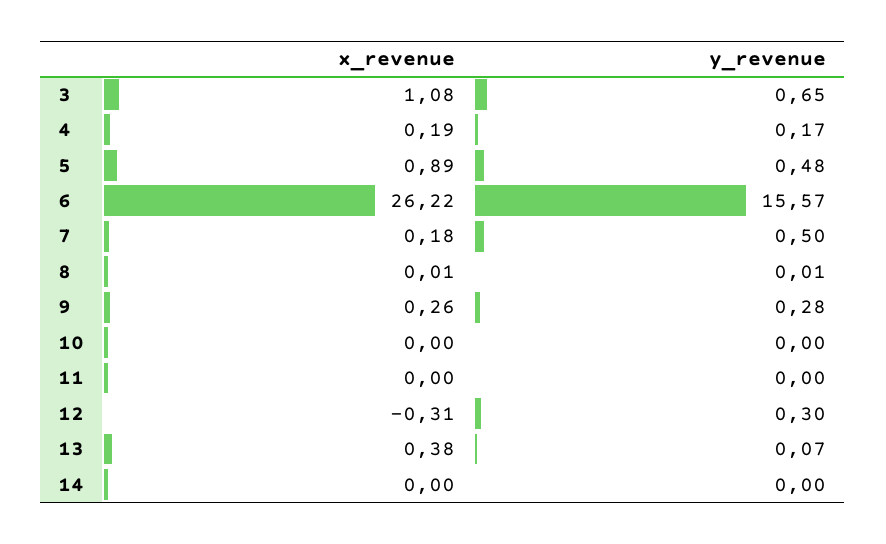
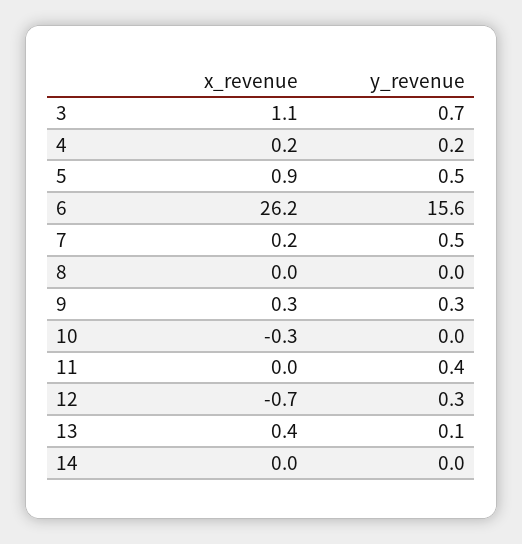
  {
    "x_revenue": {
      "3": 1.08,
      "4": 0.19,
      "5": 0.89,
      "6": 26.22,
      "7": 0.18,
      "8": 0.01,
      "9": 0.26,
-     "10": 0,
+     "10": -0.3,
      "11": 0,
-     "12": -0.31,
+     "12": -0.7,
      "13": 0.38,
      "14": 0
    },
    "y_revenue": {
      "3": 0.65,
      "4": 0.17,
      "5": 0.48,
      "6": 15.57,
      "7": 0.5,
      "8": 0.01,
      "9": 0.28,
      "10": 0,
-     "11": 0,
+     "11": 0.4,
      "12": 0.3,
      "13": 0.07,
      "14": 0
    }
  }

